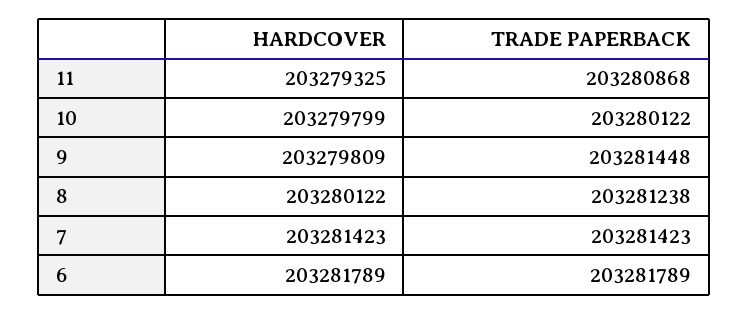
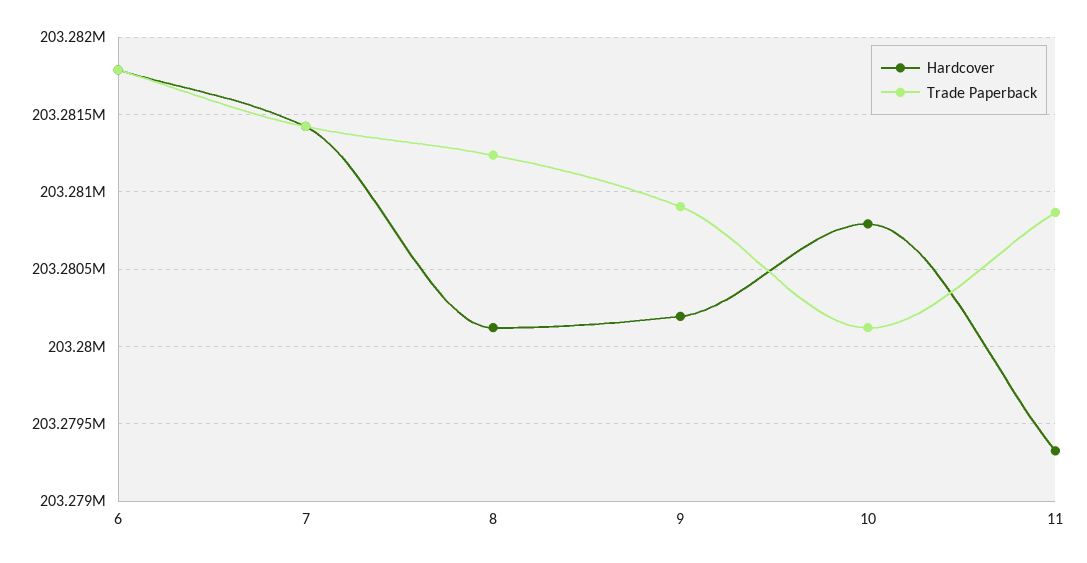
  {
    "HARDCOVER": {
      "11": 203279325,
-     "10": 203279799,
+     "10": 203280800,
-     "9": 203279809,
+     "9": 203280200,
      "8": 203280122,
      "7": 203281423,
      "6": 203281789
    },
    "TRADE PAPERBACK": {
      "11": 203280868,
      "10": 203280122,
-     "9": 203281448,
+     "9": 203280900,
      "8": 203281238,
      "7": 203281423,
      "6": 203281789
    }
  }

